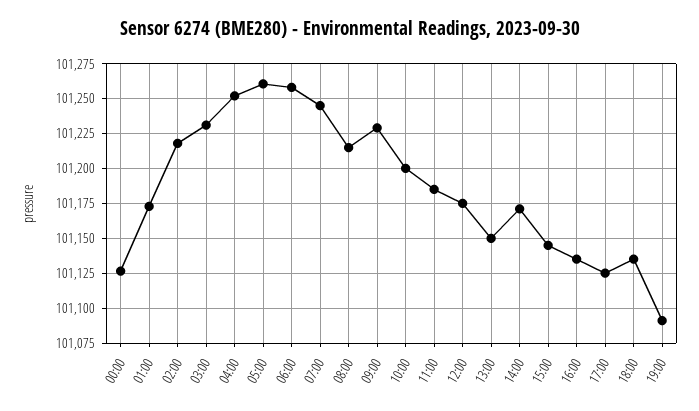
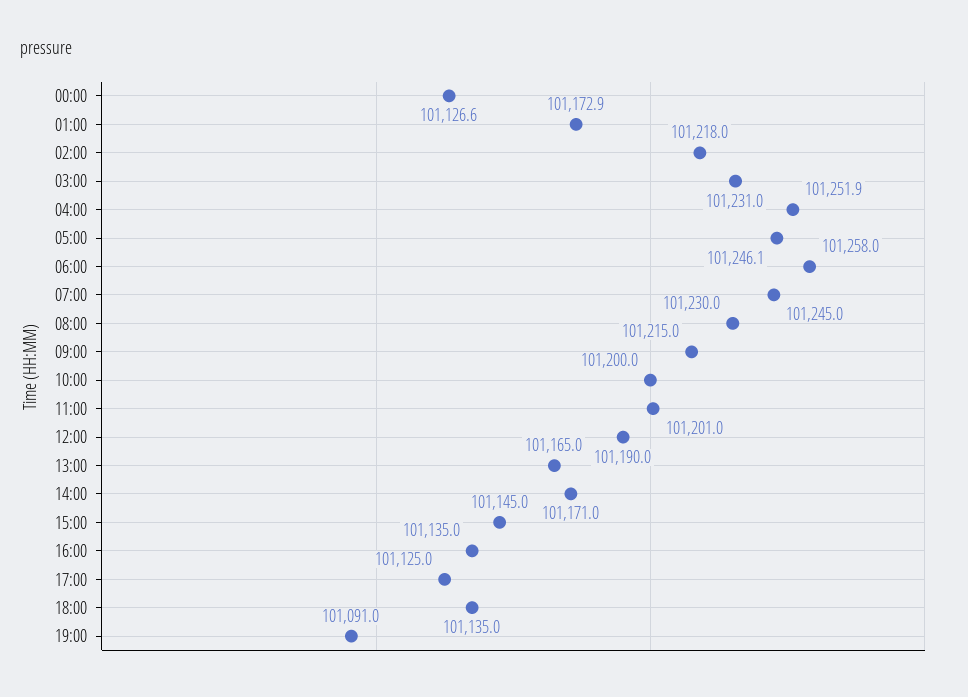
  {
    "00:00": 101126.6,
    "01:00": 101172.9,
    "02:00": 101218,
    "03:00": 101231,
    "04:00": 101251.9,
-   "05:00": 101260,
+   "05:00": 101246.1,
    "06:00": 101258,
    "07:00": 101245,
-   "08:00": 101215,
+   "08:00": 101230,
-   "09:00": 101230,
+   "09:00": 101215,
    "10:00": 101200,
-   "11:00": 101185,
+   "11:00": 101201,
-   "12:00": 101175,
+   "12:00": 101190,
-   "13:00": 101150,
+   "13:00": 101165,
    "14:00": 101171,
    "15:00": 101145,
    "16:00": 101135,
    "17:00": 101125,
    "18:00": 101135,
    "19:00": 101091
  }

